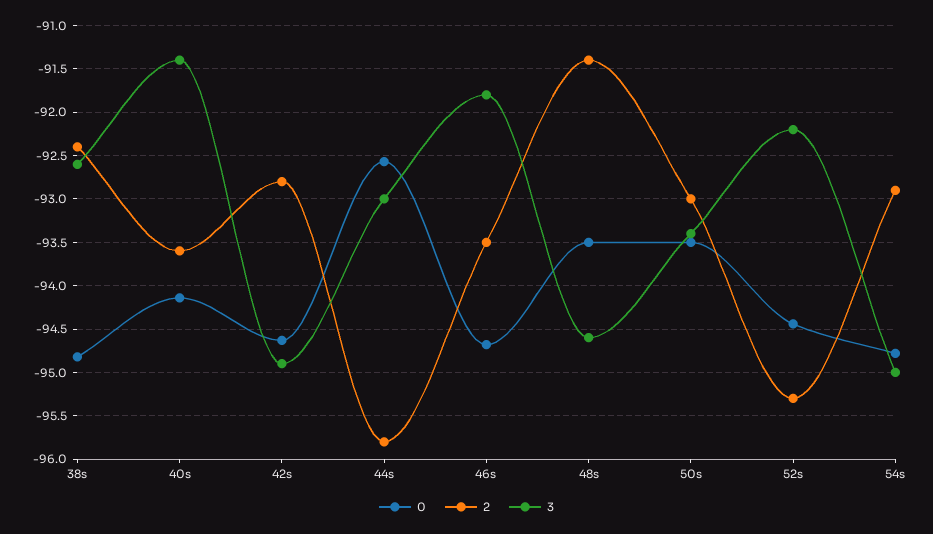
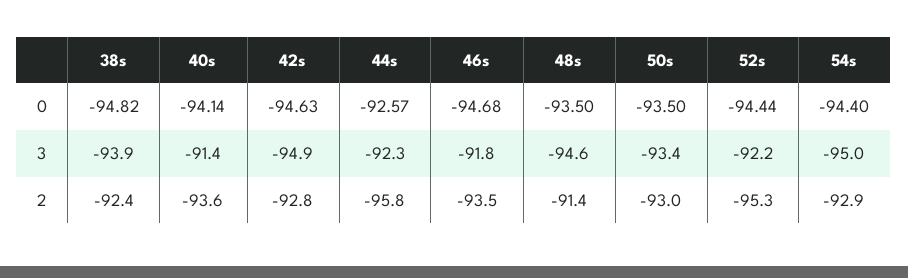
  {
    "0": {
      "38s": -94.82,
      "40s": -94.14,
      "42s": -94.63,
      "44s": -92.57,
      "46s": -94.68,
      "48s": -93.5,
      "50s": -93.5,
      "52s": -94.44,
-     "54s": -94.8
+     "54s": -94.4
    },
    "2": {
      "38s": -92.4,
      "40s": -93.6,
      "42s": -92.8,
      "44s": -95.8,
      "46s": -93.5,
      "48s": -91.4,
      "50s": -93,
      "52s": -95.3,
      "54s": -92.9
    },
    "3": {
-     "38s": -92.6,
+     "38s": -93.9,
      "40s": -91.4,
      "42s": -94.9,
-     "44s": -93,
+     "44s": -92.3,
      "46s": -91.8,
      "48s": -94.6,
      "50s": -93.4,
      "52s": -92.2,
      "54s": -95
    }
  }

